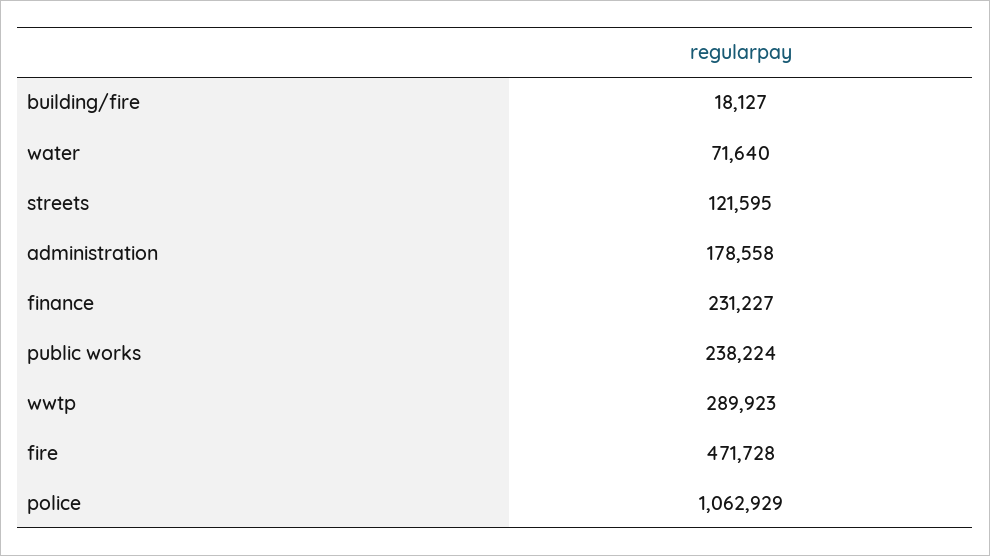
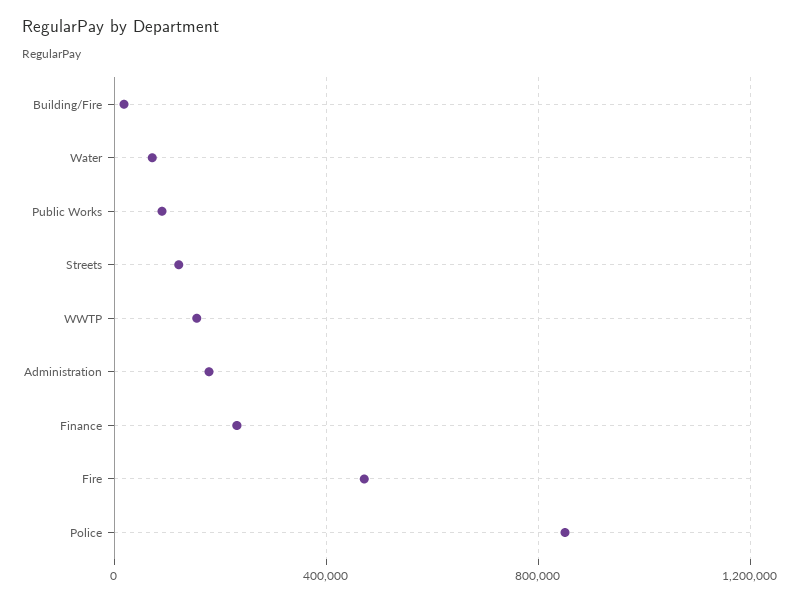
  {
    "building/fire": 18127,
    "water": 71640,
    "streets": 121595,
    "administration": 178558,
    "finance": 231227,
-   "public works": 238224,
+   "public works": 100000,
-   "wwtp": 289923,
+   "wwtp": 150000,
    "fire": 471728,
-   "police": 1062929
+   "police": 850000
  }

